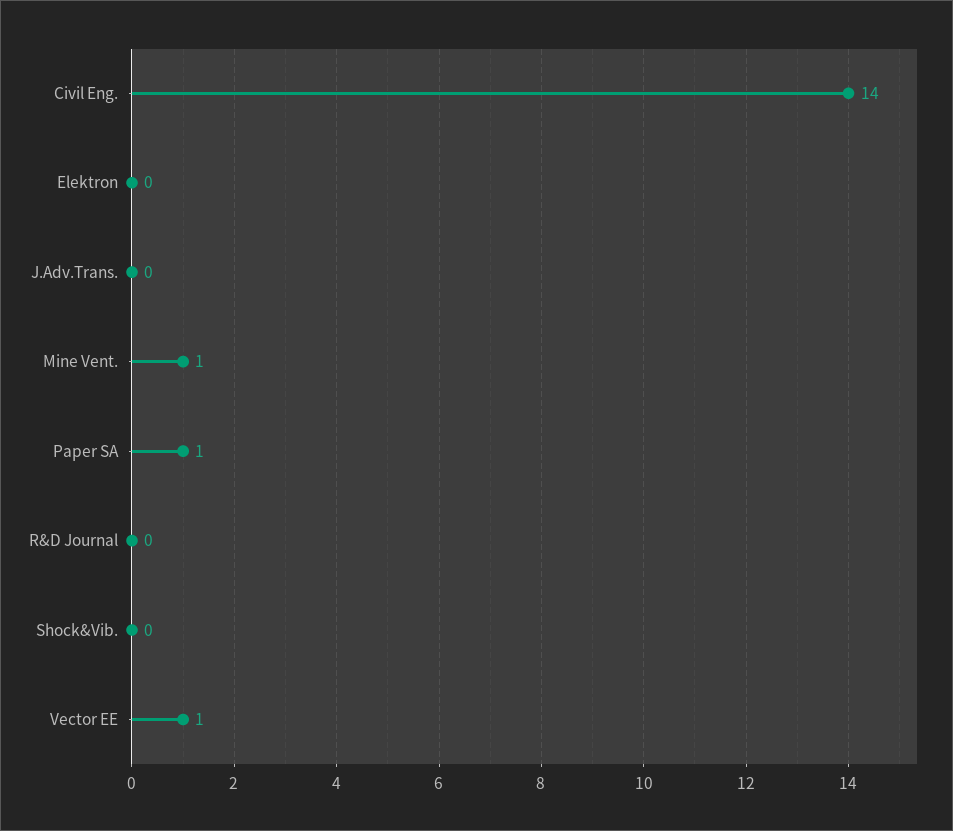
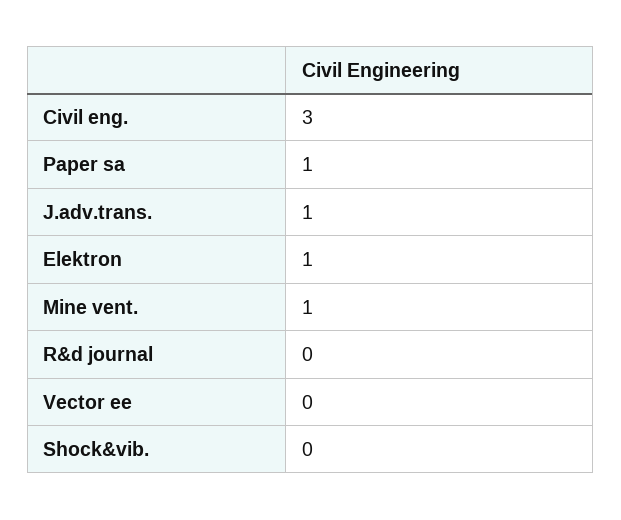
  {
-   "Civil Eng.": 14,
+   "Civil Eng.": 3,
-   "Elektron": 0,
+   "Elektron": 1,
-   "J.Adv.Trans.": 0,
+   "J.Adv.Trans.": 1,
    "Mine Vent.": 1,
    "Paper SA": 1,
    "R&D Journal": 0,
    "Shock&Vib.": 0,
-   "Vector EE": 1
+   "Vector EE": 0
  }

